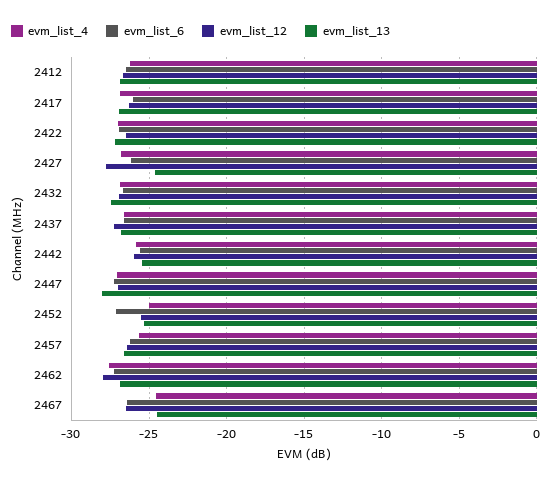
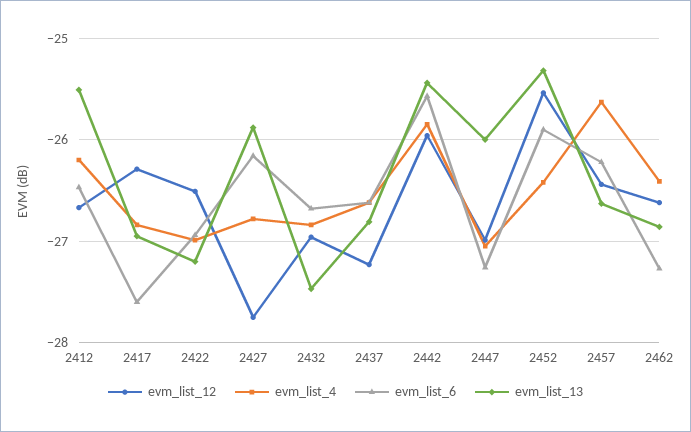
  {
    "evm_list_4": {
      "2412": -26.2,
      "2417": -26.8,
      "2422": -27,
      "2427": -26.8,
      "2432": -26.8,
      "2437": -26.6,
      "2442": -25.9,
      "2447": -27.1,
-     "2452": -25,
+     "2452": -26.4,
      "2457": -25.6,
-     "2462": -27.5,
+     "2462": -26.4
-     "2467": -24.5
    },
    "evm_list_6": {
      "2412": -26.5,
-     "2417": -26,
+     "2417": -27.6,
      "2422": -26.9,
      "2427": -26.2,
      "2432": -26.7,
      "2437": -26.6,
      "2442": -25.6,
      "2447": -27.3,
-     "2452": -27,
+     "2452": -25.9,
      "2457": -26.2,
-     "2462": -27.3,
+     "2462": -27.3
-     "2467": -26.5
    },
    "evm_list_12": {
      "2412": -26.7,
      "2417": -26.3,
      "2422": -26.5,
      "2427": -27.8,
      "2432": -27,
      "2437": -27.2,
      "2442": -26,
      "2447": -27,
      "2452": -25.5,
      "2457": -26.4,
-     "2462": -28,
+     "2462": -26.6
-     "2467": -26.5
    },
    "evm_list_13": {
-     "2412": -27,
+     "2412": -25.5,
      "2417": -27,
      "2422": -27.2,
-     "2427": -24.5,
+     "2427": -25.9,
      "2432": -27.5,
      "2437": -26.8,
      "2442": -25.4,
-     "2447": -28,
+     "2447": -26,
      "2452": -25.3,
      "2457": -26.6,
-     "2462": -26.9,
+     "2462": -26.9
-     "2467": -24.5
    }
  }

